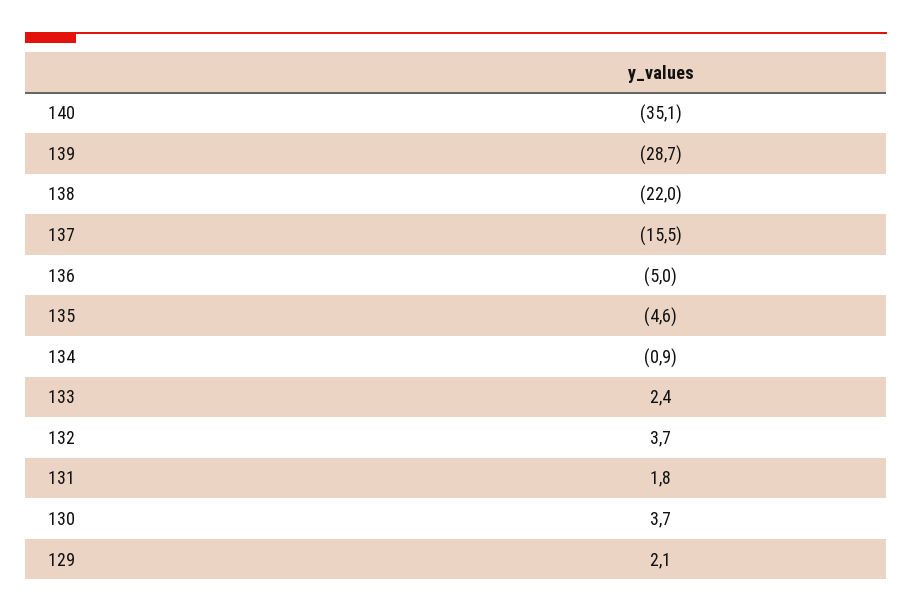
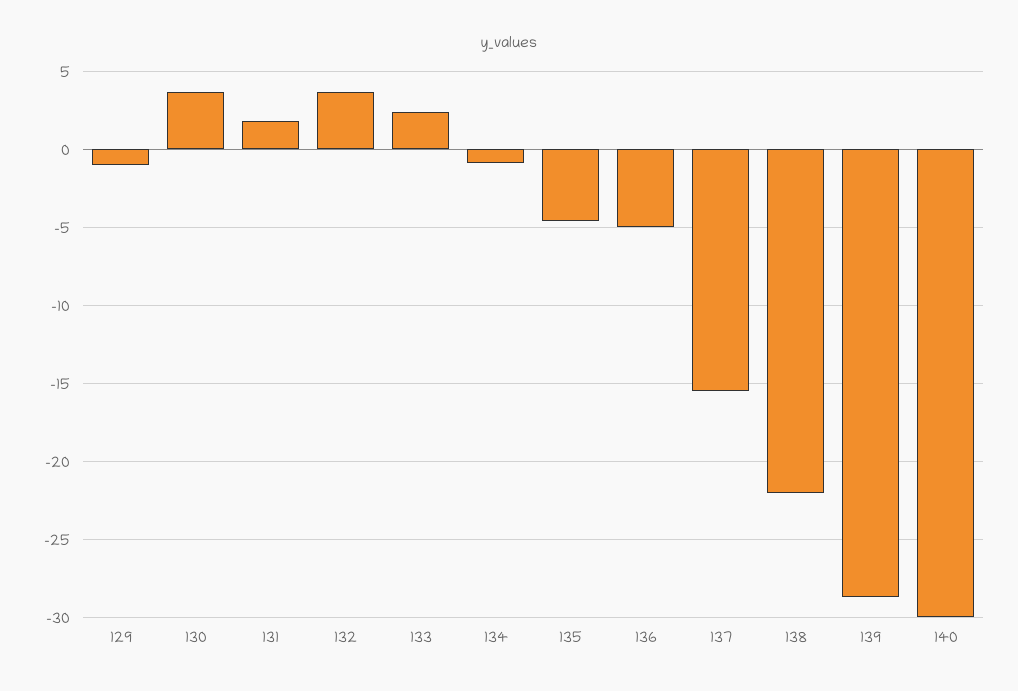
  {
-   "140": -35.1,
+   "140": -30,
    "139": -28.7,
    "138": -22,
    "137": -15.5,
    "136": -5,
    "135": -4.6,
    "134": -0.9,
    "133": 2.4,
    "132": 3.7,
    "131": 1.8,
    "130": 3.7,
-   "129": 2.1
+   "129": -1
  }

